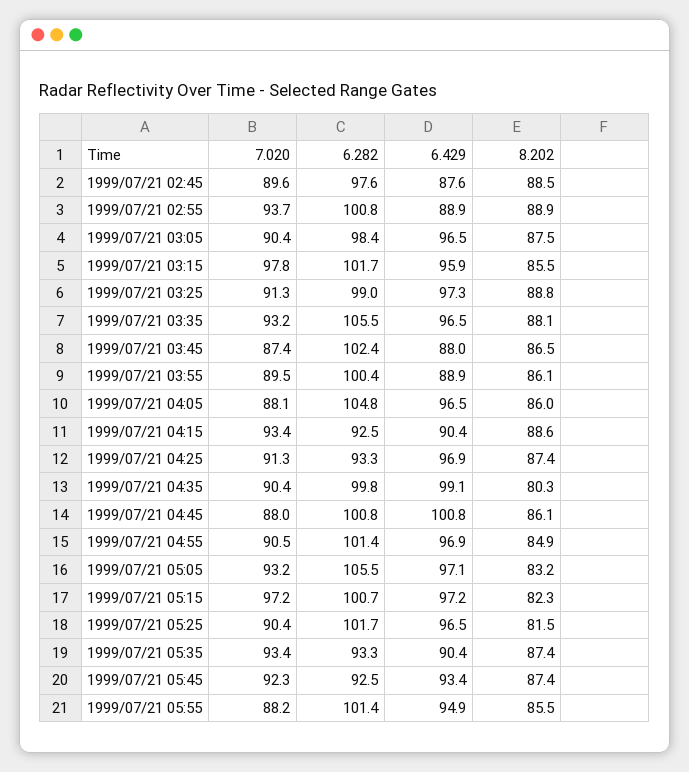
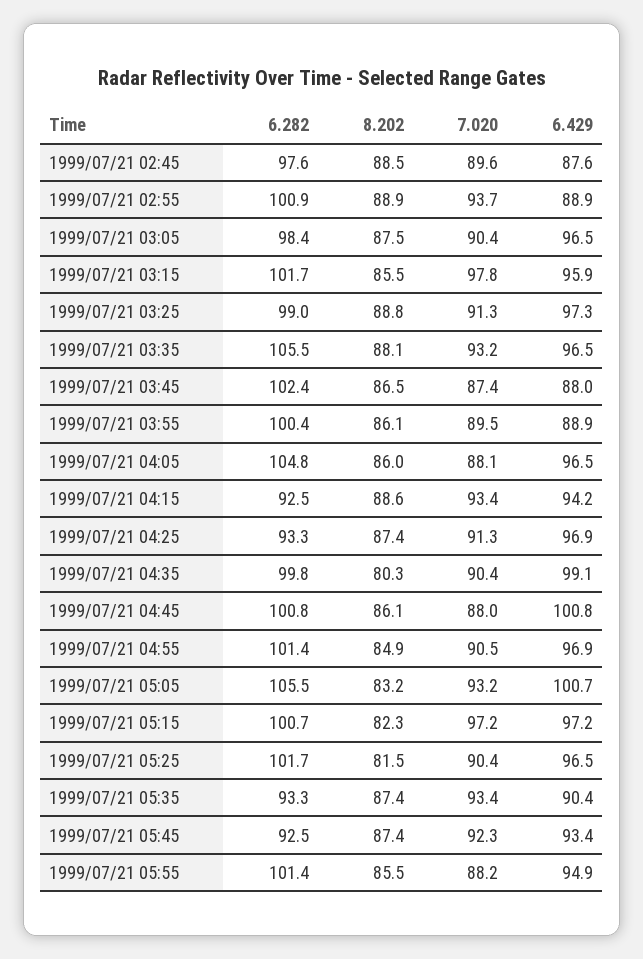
  {
    "7.020": {
      "1999/07/21 02:45": 89.6,
      "1999/07/21 02:55": 93.7,
      "1999/07/21 03:05": 90.4,
      "1999/07/21 03:15": 97.8,
      "1999/07/21 03:25": 91.3,
      "1999/07/21 03:35": 93.2,
      "1999/07/21 03:45": 87.4,
      "1999/07/21 03:55": 89.5,
      "1999/07/21 04:05": 88.1,
      "1999/07/21 04:15": 93.4,
      "1999/07/21 04:25": 91.3,
      "1999/07/21 04:35": 90.4,
      "1999/07/21 04:45": 88,
      "1999/07/21 04:55": 90.5,
      "1999/07/21 05:05": 93.2,
      "1999/07/21 05:15": 97.2,
      "1999/07/21 05:25": 90.4,
      "1999/07/21 05:35": 93.4,
      "1999/07/21 05:45": 92.3,
      "1999/07/21 05:55": 88.2
    },
    "6.282": {
      "1999/07/21 02:45": 97.6,
-     "1999/07/21 02:55": 100.8,
+     "1999/07/21 02:55": 100.9,
      "1999/07/21 03:05": 98.4,
      "1999/07/21 03:15": 101.7,
      "1999/07/21 03:25": 99,
      "1999/07/21 03:35": 105.5,
      "1999/07/21 03:45": 102.4,
      "1999/07/21 03:55": 100.4,
      "1999/07/21 04:05": 104.8,
      "1999/07/21 04:15": 92.5,
      "1999/07/21 04:25": 93.3,
      "1999/07/21 04:35": 99.8,
      "1999/07/21 04:45": 100.8,
      "1999/07/21 04:55": 101.4,
      "1999/07/21 05:05": 105.5,
      "1999/07/21 05:15": 100.7,
      "1999/07/21 05:25": 101.7,
      "1999/07/21 05:35": 93.3,
      "1999/07/21 05:45": 92.5,
      "1999/07/21 05:55": 101.4
    },
    "6.429": {
      "1999/07/21 02:45": 87.6,
      "1999/07/21 02:55": 88.9,
      "1999/07/21 03:05": 96.5,
      "1999/07/21 03:15": 95.9,
      "1999/07/21 03:25": 97.3,
      "1999/07/21 03:35": 96.5,
      "1999/07/21 03:45": 88,
      "1999/07/21 03:55": 88.9,
      "1999/07/21 04:05": 96.5,
-     "1999/07/21 04:15": 90.4,
+     "1999/07/21 04:15": 94.2,
      "1999/07/21 04:25": 96.9,
      "1999/07/21 04:35": 99.1,
      "1999/07/21 04:45": 100.8,
      "1999/07/21 04:55": 96.9,
-     "1999/07/21 05:05": 97.1,
+     "1999/07/21 05:05": 100.7,
      "1999/07/21 05:15": 97.2,
      "1999/07/21 05:25": 96.5,
      "1999/07/21 05:35": 90.4,
      "1999/07/21 05:45": 93.4,
      "1999/07/21 05:55": 94.9
    },
    "8.202": {
      "1999/07/21 02:45": 88.5,
      "1999/07/21 02:55": 88.9,
      "1999/07/21 03:05": 87.5,
      "1999/07/21 03:15": 85.5,
      "1999/07/21 03:25": 88.8,
      "1999/07/21 03:35": 88.1,
      "1999/07/21 03:45": 86.5,
      "1999/07/21 03:55": 86.1,
      "1999/07/21 04:05": 86,
      "1999/07/21 04:15": 88.6,
      "1999/07/21 04:25": 87.4,
      "1999/07/21 04:35": 80.3,
      "1999/07/21 04:45": 86.1,
      "1999/07/21 04:55": 84.9,
      "1999/07/21 05:05": 83.2,
      "1999/07/21 05:15": 82.3,
      "1999/07/21 05:25": 81.5,
      "1999/07/21 05:35": 87.4,
      "1999/07/21 05:45": 87.4,
      "1999/07/21 05:55": 85.5
    }
  }

